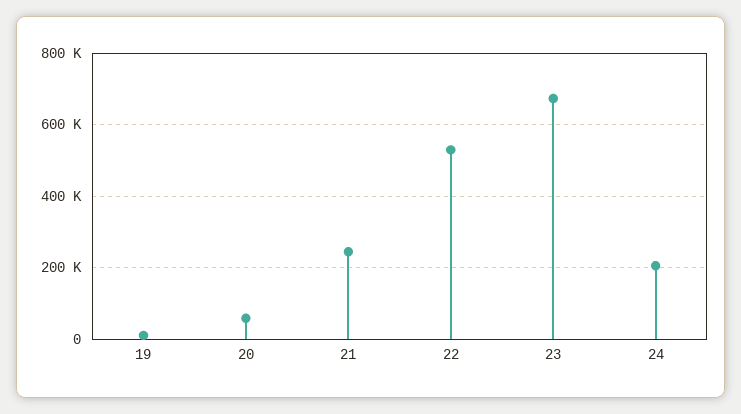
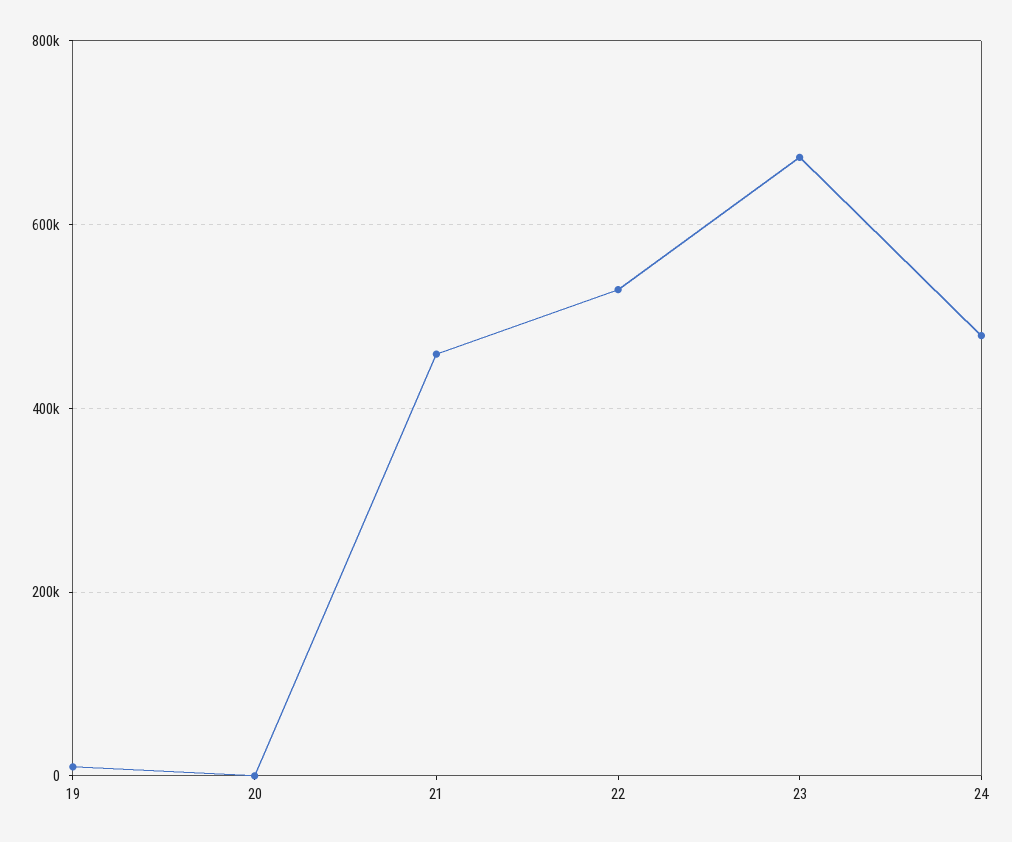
  {
    "19": 20000,
-   "20": 60000,
+   "20": 0,
-   "21": 240000,
+   "21": 460000,
    "22": 520000,
    "23": 680000,
-   "24": 200000
+   "24": 480000
  }

